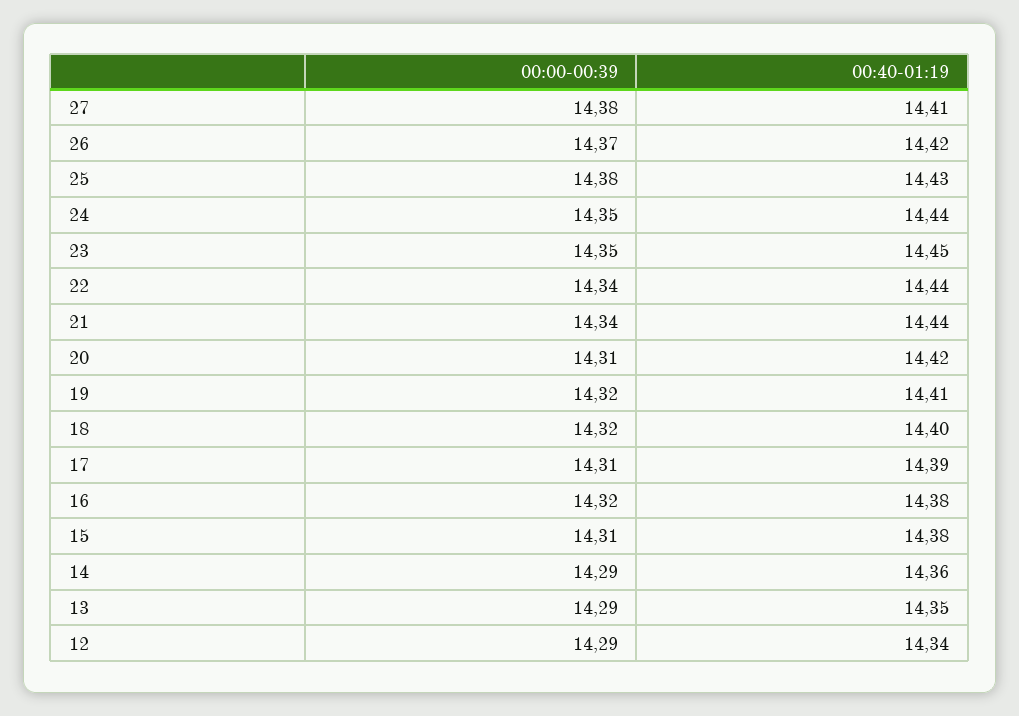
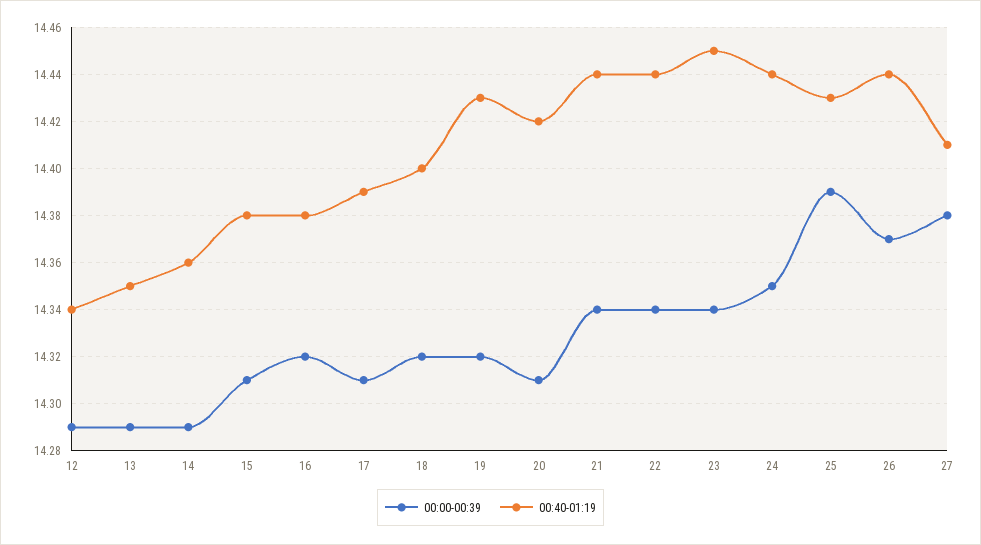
  {
    "00:00-00:39": {
      "27": 14.38,
      "26": 14.37,
-     "25": 14.38,
+     "25": 14.39,
      "24": 14.35,
-     "23": 14.35,
+     "23": 14.34,
      "22": 14.34,
      "21": 14.34,
      "20": 14.31,
      "19": 14.32,
      "18": 14.32,
      "17": 14.31,
      "16": 14.32,
      "15": 14.31,
      "14": 14.29,
      "13": 14.29,
      "12": 14.29
    },
    "00:40-01:19": {
      "27": 14.41,
-     "26": 14.42,
+     "26": 14.44,
      "25": 14.43,
      "24": 14.44,
      "23": 14.45,
      "22": 14.44,
      "21": 14.44,
      "20": 14.42,
-     "19": 14.41,
+     "19": 14.43,
      "18": 14.4,
      "17": 14.39,
      "16": 14.38,
      "15": 14.38,
      "14": 14.36,
      "13": 14.35,
      "12": 14.34
    }
  }

